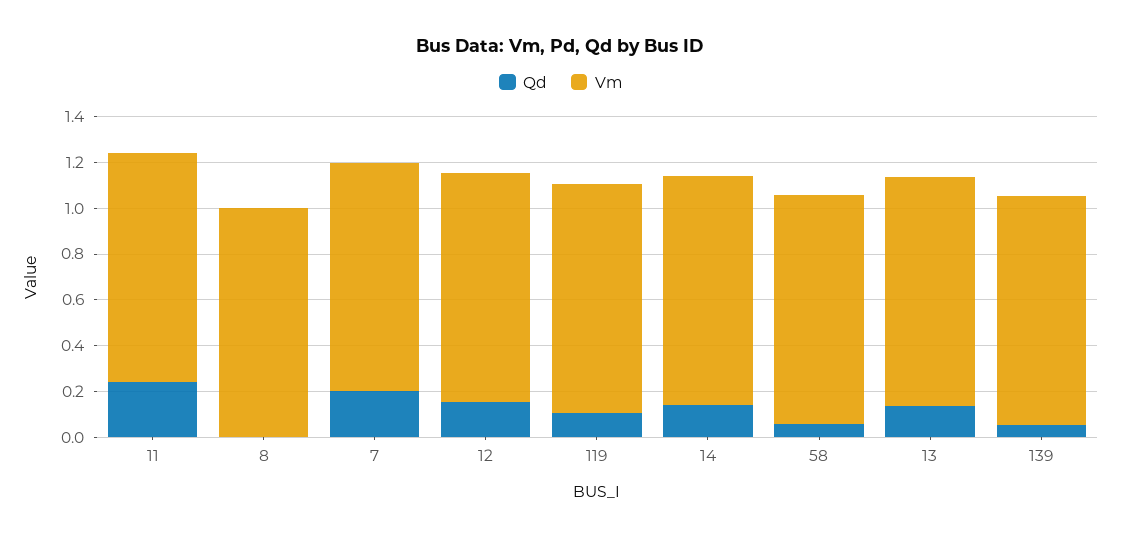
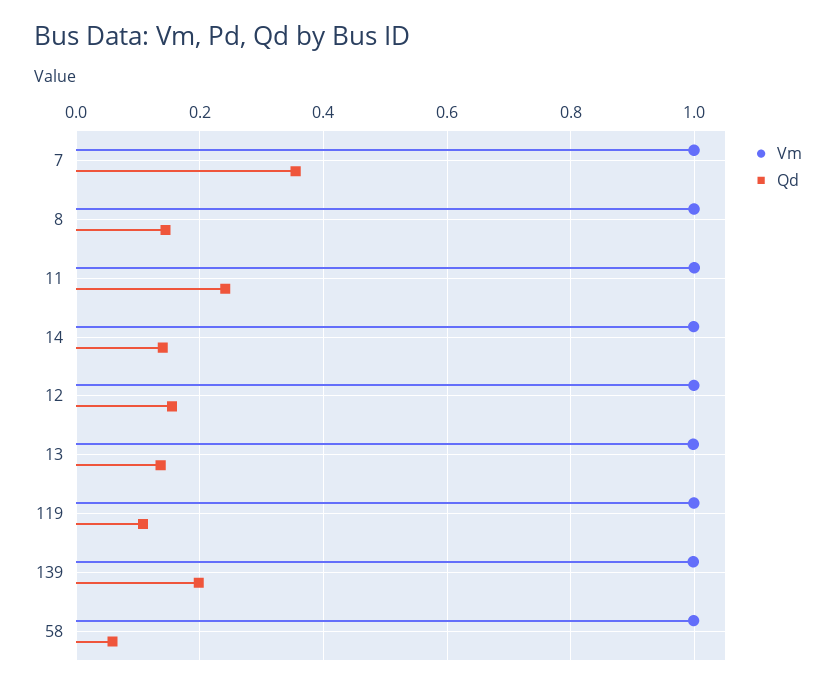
  {
    "Qd": {
      "11": 0.24,
-     "8": 0,
+     "8": 0.14,
-     "7": 0.2,
+     "7": 0.36,
      "12": 0.16,
      "119": 0.1,
      "14": 0.14,
      "58": 0.06,
      "13": 0.14,
-     "139": 0.05
+     "139": 0.2
    },
    "Vm": {
      "11": 1,
      "8": 1,
      "7": 1,
      "12": 1,
      "119": 1,
      "14": 1,
      "58": 1,
      "13": 1,
      "139": 1
    }
  }

